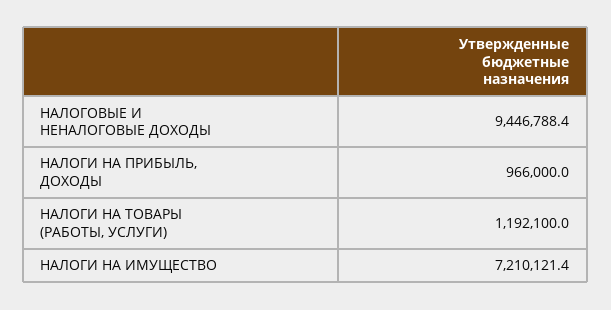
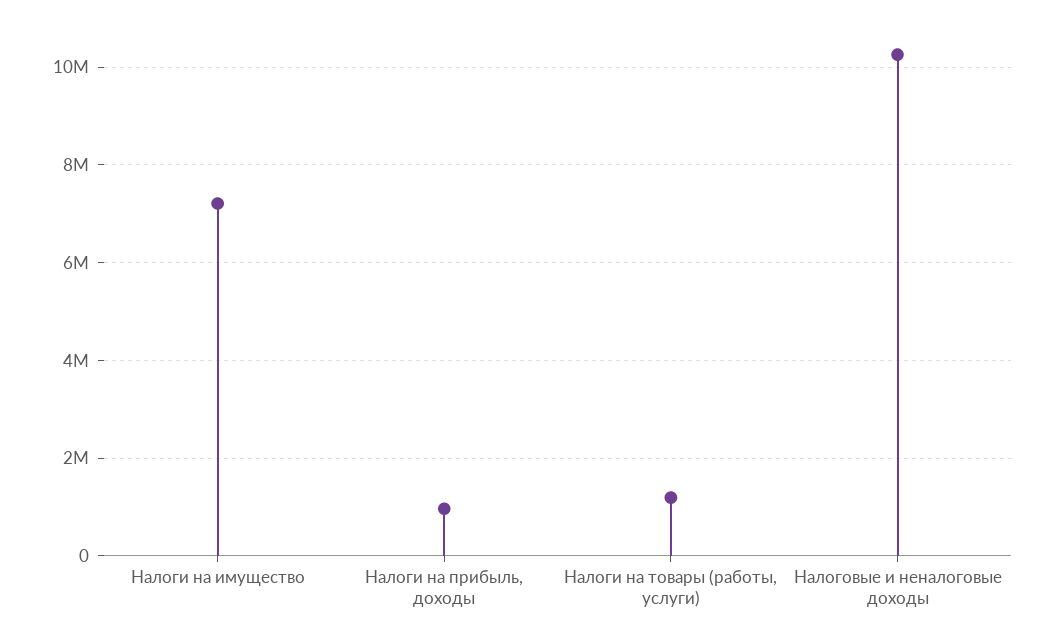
  {
-   "НАЛОГОВЫЕ И НЕНАЛОГОВЫЕ ДОХОДЫ": 9446788.4,
+   "НАЛОГОВЫЕ И НЕНАЛОГОВЫЕ ДОХОДЫ": 10200000,
    "НАЛОГИ НА ПРИБЫЛЬ, ДОХОДЫ": 966000,
    "НАЛОГИ НА ТОВАРЫ (РАБОТЫ, УСЛУГИ)": 1192100,
    "НАЛОГИ НА ИМУЩЕСТВО": 7210121.4
  }

